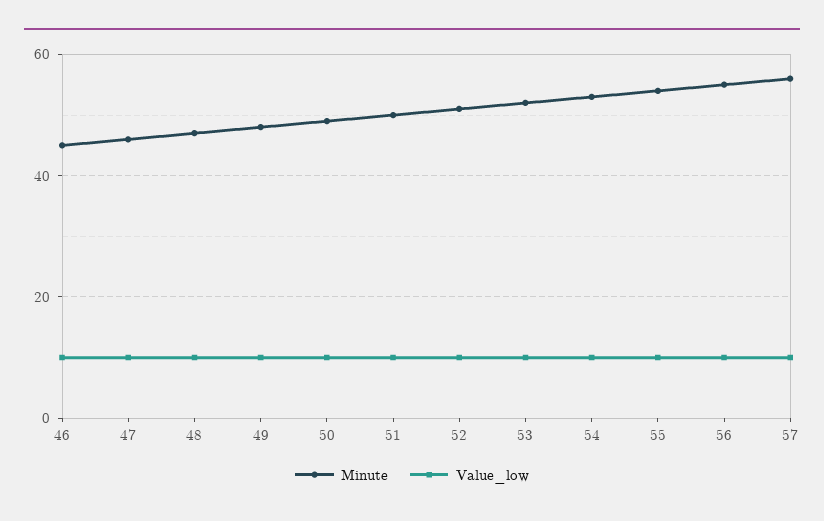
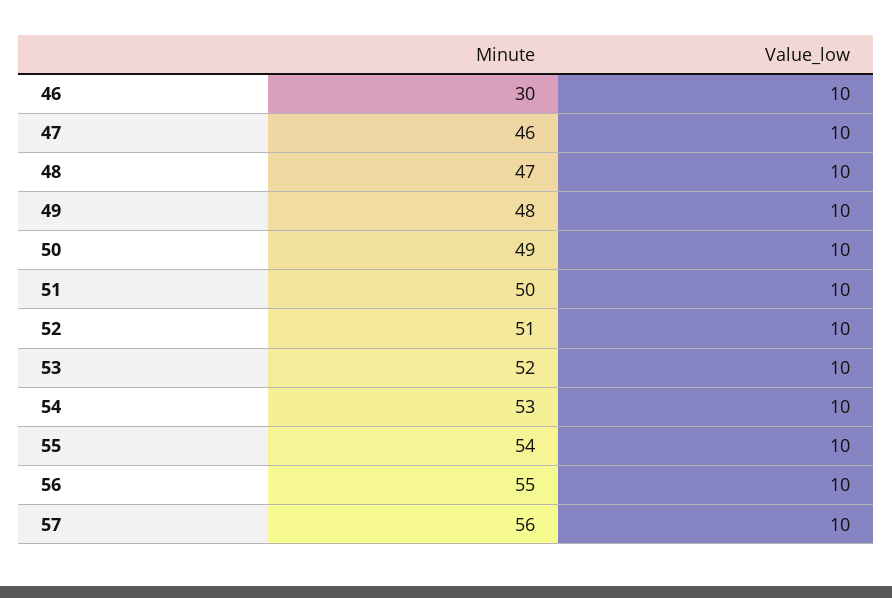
  {
    "Minute": {
-     "46": 45,
+     "46": 30,
      "47": 46,
      "48": 47,
      "49": 48,
      "50": 49,
      "51": 50,
      "52": 51,
      "53": 52,
      "54": 53,
      "55": 54,
      "56": 55,
      "57": 56
    },
    "Value_low": {
      "46": 10,
      "47": 10,
      "48": 10,
      "49": 10,
      "50": 10,
      "51": 10,
      "52": 10,
      "53": 10,
      "54": 10,
      "55": 10,
      "56": 10,
      "57": 10
    }
  }

